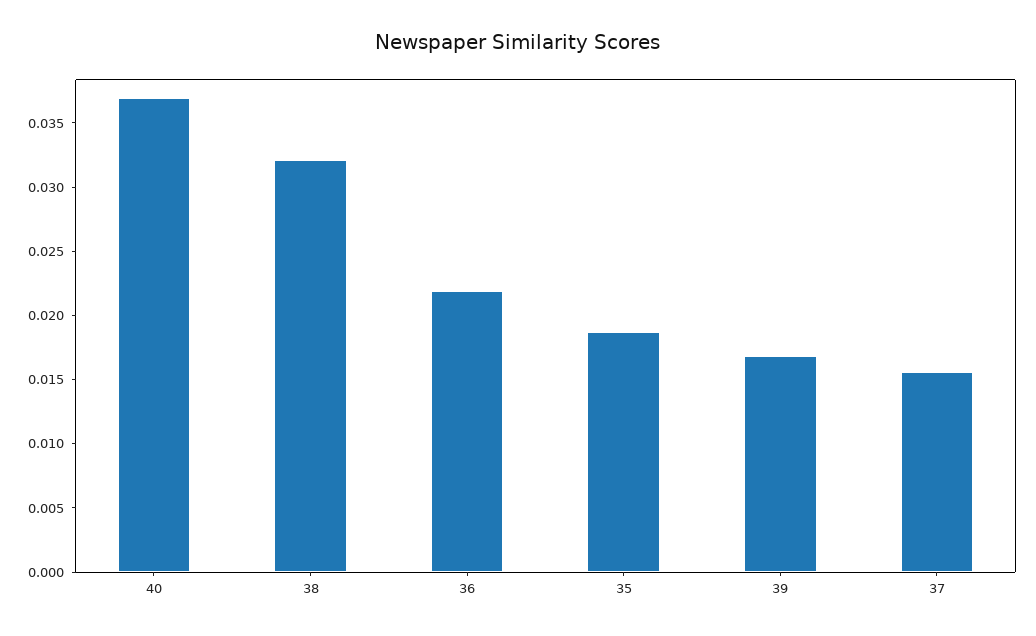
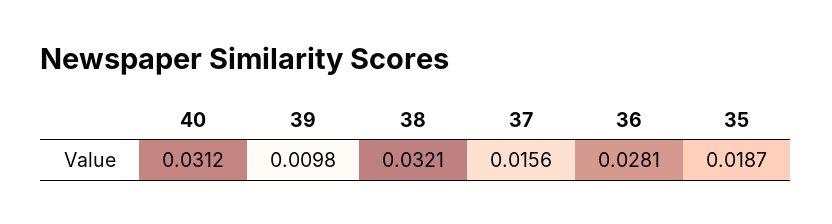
  {
-   "40": 0.037,
+   "40": 0.0312,
    "38": 0.0321,
-   "36": 0.022,
+   "36": 0.0281,
    "35": 0.0187,
-   "39": 0.017,
+   "39": 0.0098,
    "37": 0.0156
  }

